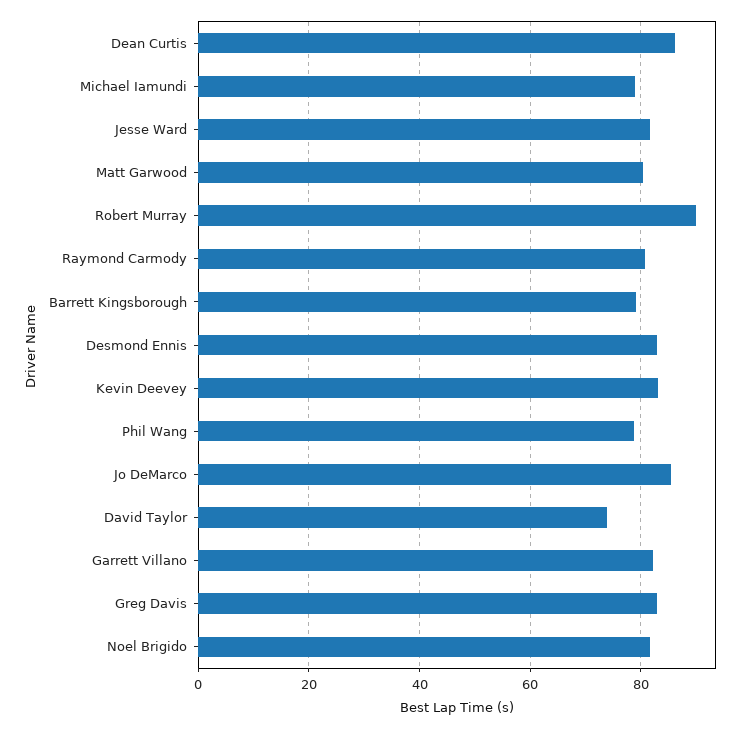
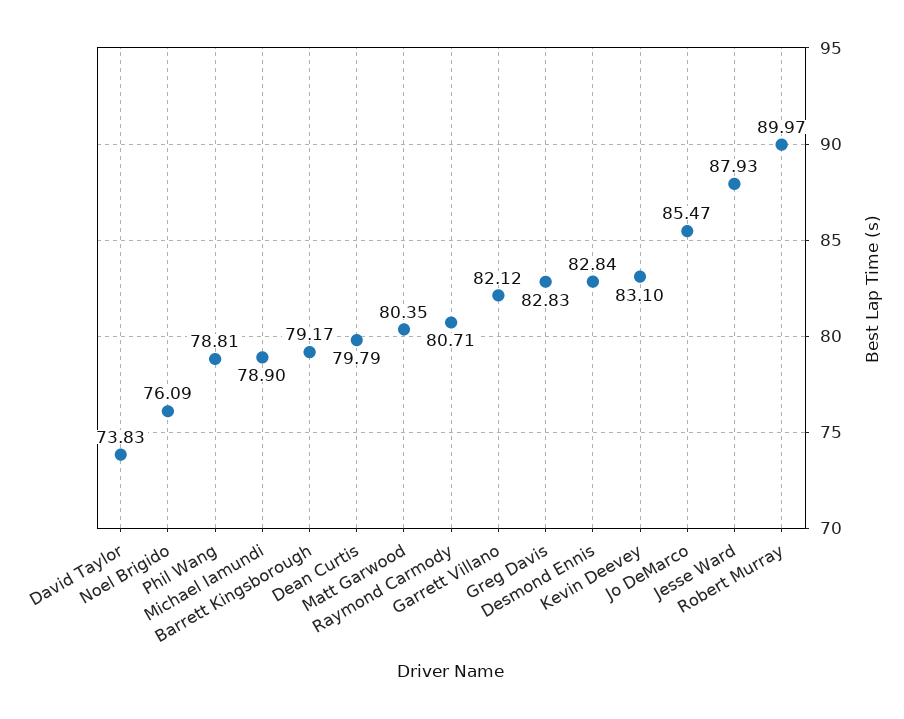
  {
-   "Dean Curtis": 86,
+   "Dean Curtis": 79.79,
    "Michael Iamundi": 78.9,
-   "Jesse Ward": 82,
+   "Jesse Ward": 87.93,
    "Matt Garwood": 80.35,
    "Robert Murray": 89.97,
    "Raymond Carmody": 80.71,
    "Barrett Kingsborough": 79.17,
    "Desmond Ennis": 82.84,
    "Kevin Deevey": 83.1,
    "Phil Wang": 78.81,
    "Jo DeMarco": 85.47,
    "David Taylor": 73.83,
    "Garrett Villano": 82.12,
    "Greg Davis": 82.83,
-   "Noel Brigido": 82
+   "Noel Brigido": 76.09
  }

